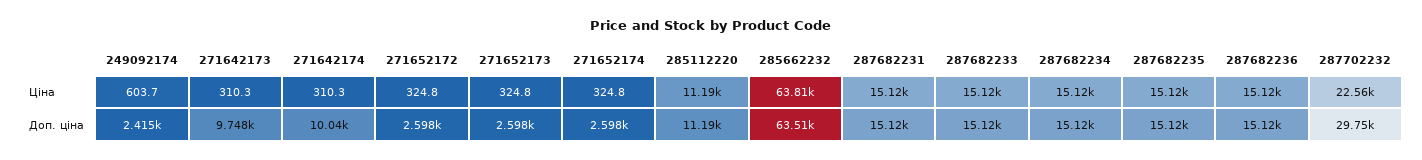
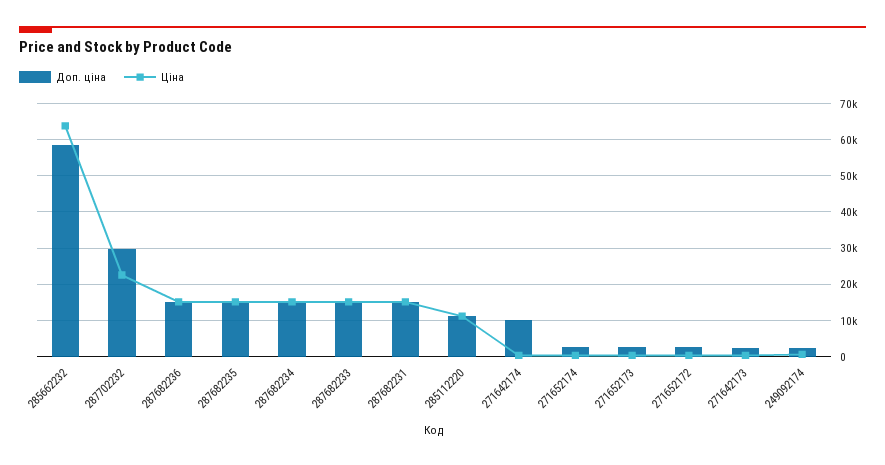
  {
    "Ціна": {
      "249092174": 603.7,
      "271642173": 310.3,
      "271642174": 310.3,
      "271652172": 324.8,
      "271652173": 324.8,
      "271652174": 324.8,
      "285112220": 11190,
      "285662232": 63810,
      "287682231": 15120,
      "287682233": 15120,
      "287682234": 15120,
      "287682235": 15120,
      "287682236": 15120,
      "287702232": 22560
    },
    "Доп. ціна": {
      "249092174": 2415,
-     "271642173": 9748,
+     "271642173": 2000,
      "271642174": 10040,
      "271652172": 2598,
      "271652173": 2598,
      "271652174": 2598,
      "285112220": 11190,
-     "285662232": 63510,
+     "285662232": 58000,
      "287682231": 15120,
      "287682233": 15120,
      "287682234": 15120,
      "287682235": 15120,
      "287682236": 15120,
      "287702232": 29750
    }
  }

